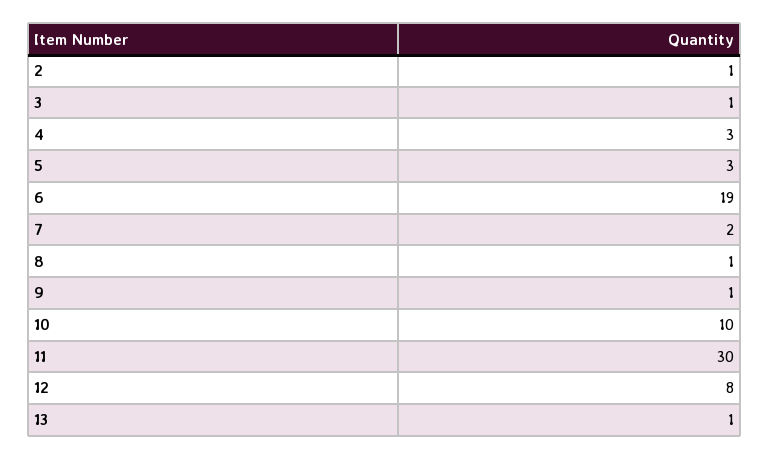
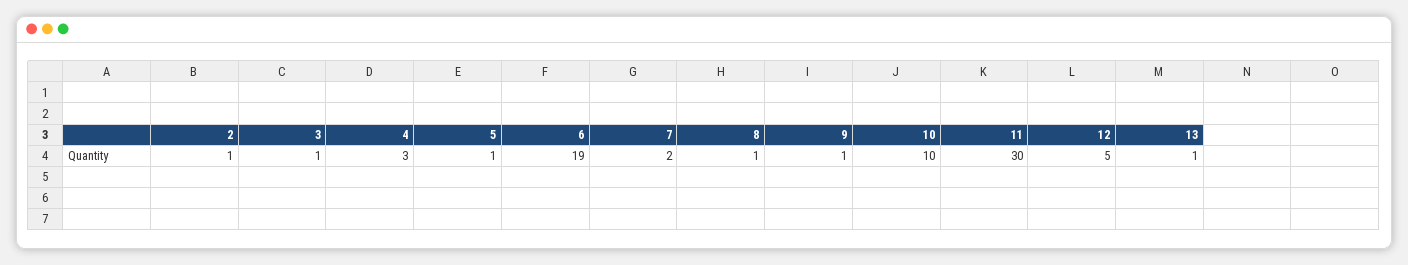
  {
    "2": 1,
    "3": 1,
    "4": 3,
-   "5": 3,
+   "5": 1,
    "6": 19,
    "7": 2,
    "8": 1,
    "9": 1,
    "10": 10,
    "11": 30,
-   "12": 8,
+   "12": 5,
    "13": 1
  }

